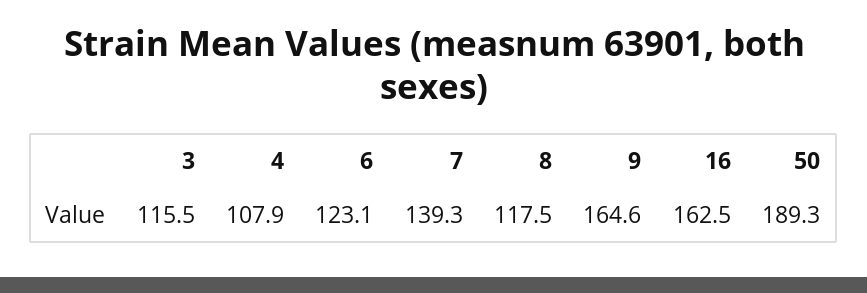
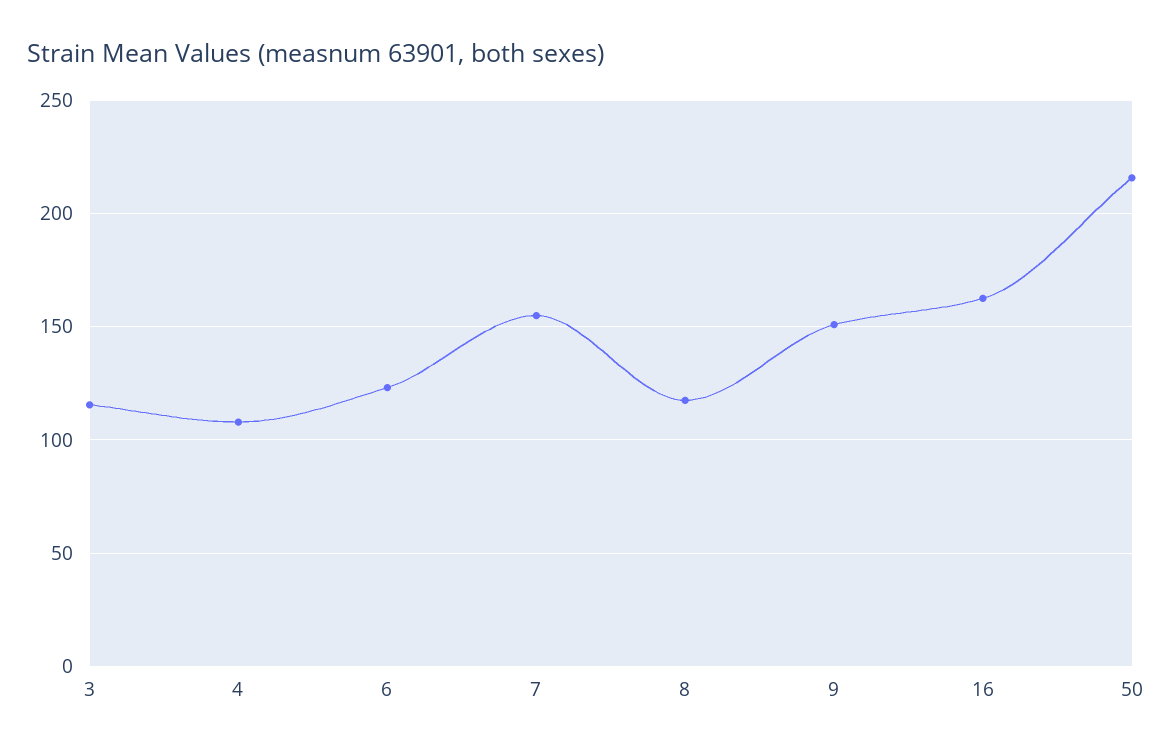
  {
    "3": 115.5,
    "4": 107.9,
    "6": 123.1,
-   "7": 139.3,
+   "7": 155,
    "8": 117.5,
-   "9": 164.6,
+   "9": 150,
    "16": 162.5,
-   "50": 189.3
+   "50": 215
  }

